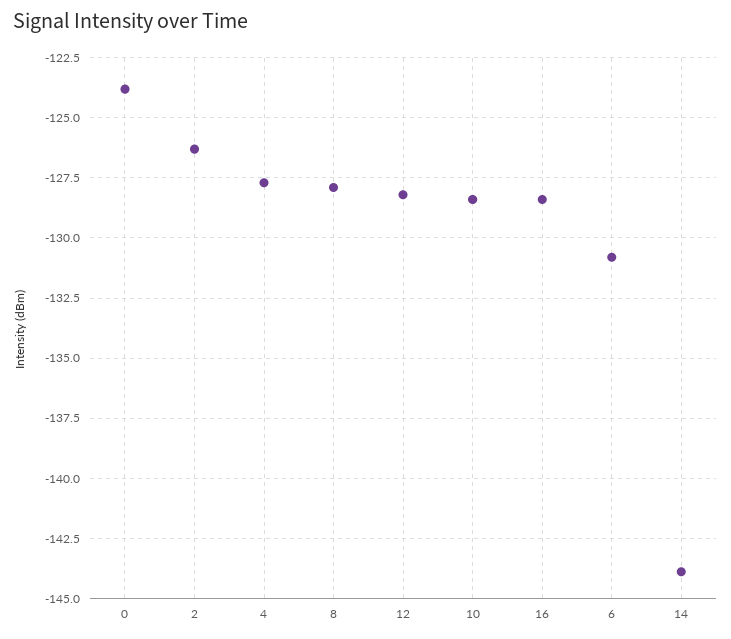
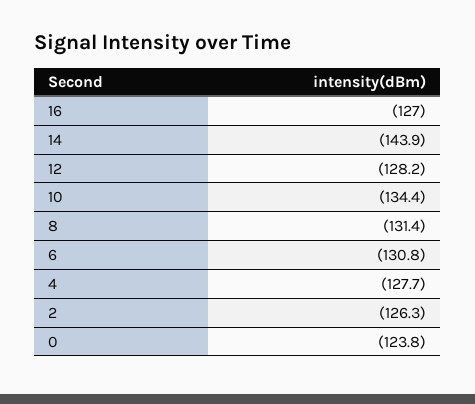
  {
    "0": -123.8,
    "2": -126.3,
    "4": -127.7,
-   "8": -128,
+   "8": -131.4,
    "12": -128.2,
-   "10": -128.5,
+   "10": -134.4,
-   "16": -128.5,
+   "16": -127,
    "6": -130.8,
    "14": -143.9
  }

